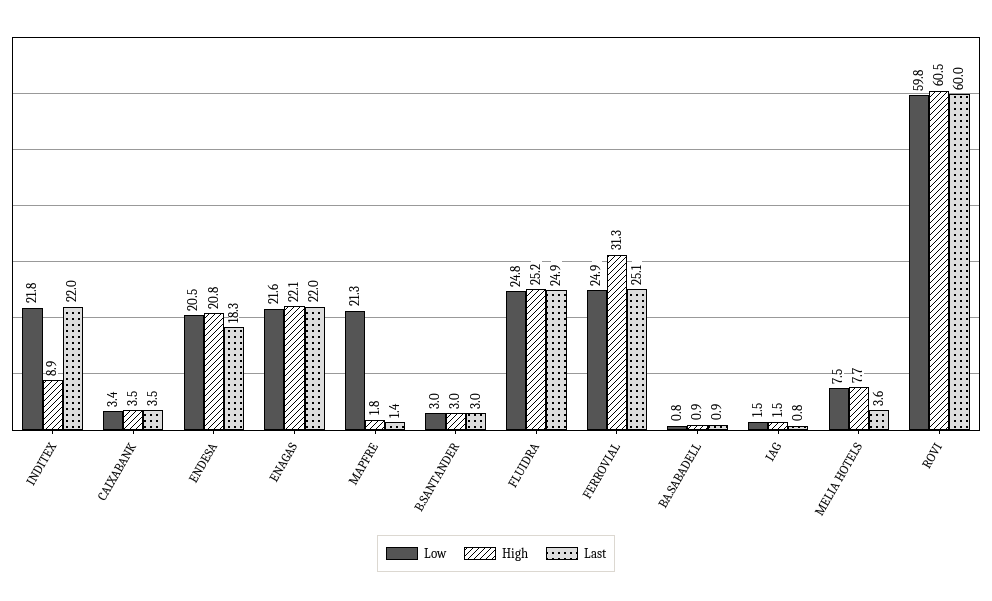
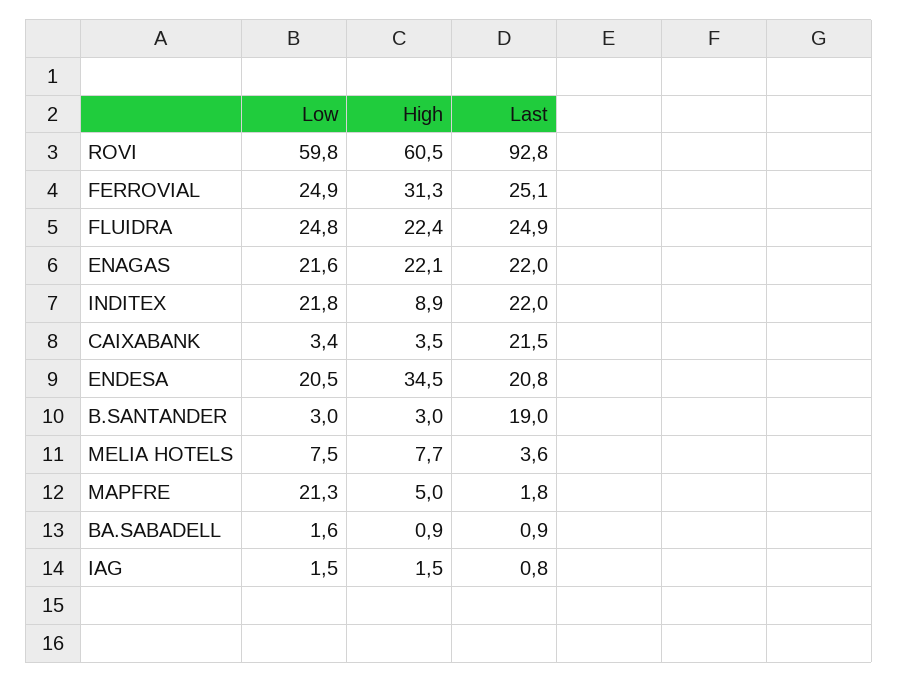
  {
    "Low": {
      "INDITEX": 21.8,
      "CAIXABANK": 3.4,
      "ENDESA": 20.5,
      "ENAGAS": 21.6,
      "MAPFRE": 21.3,
      "B.SANTANDER": 3,
      "FLUIDRA": 24.8,
      "FERROVIAL": 24.9,
-     "BA.SABADELL": 0.8,
+     "BA.SABADELL": 1.6,
      "IAG": 1.5,
      "MELIA HOTELS": 7.5,
      "ROVI": 59.8
    },
    "High": {
      "INDITEX": 8.9,
      "CAIXABANK": 3.5,
-     "ENDESA": 20.8,
+     "ENDESA": 34.5,
      "ENAGAS": 22.1,
-     "MAPFRE": 1.8,
+     "MAPFRE": 5,
      "B.SANTANDER": 3,
-     "FLUIDRA": 25.2,
+     "FLUIDRA": 22.4,
      "FERROVIAL": 31.3,
      "BA.SABADELL": 0.9,
      "IAG": 1.5,
      "MELIA HOTELS": 7.7,
      "ROVI": 60.5
    },
    "Last": {
      "INDITEX": 22,
-     "CAIXABANK": 3.5,
+     "CAIXABANK": 21.5,
-     "ENDESA": 18.3,
+     "ENDESA": 20.8,
      "ENAGAS": 22,
-     "MAPFRE": 1.4,
+     "MAPFRE": 1.8,
-     "B.SANTANDER": 3,
+     "B.SANTANDER": 19,
      "FLUIDRA": 24.9,
      "FERROVIAL": 25.1,
      "BA.SABADELL": 0.9,
      "IAG": 0.8,
      "MELIA HOTELS": 3.6,
-     "ROVI": 60
+     "ROVI": 92.8
    }
  }

